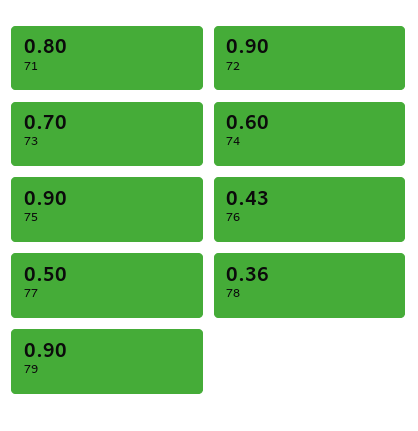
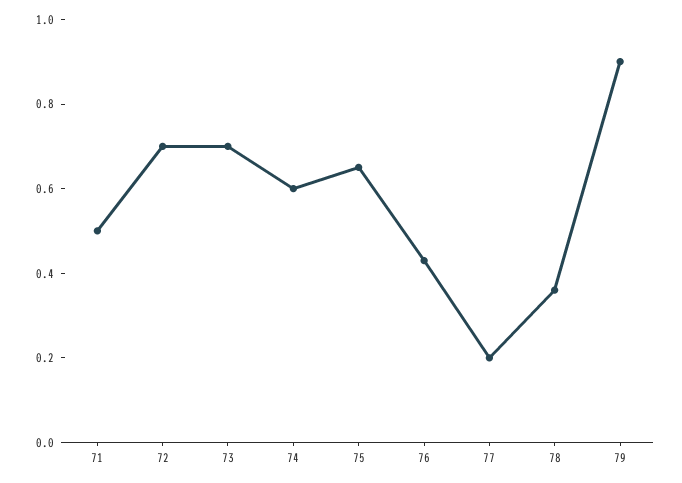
  {
-   "71": 0.8,
+   "71": 0.5,
-   "72": 0.9,
+   "72": 0.7,
    "73": 0.7,
    "74": 0.6,
-   "75": 0.9,
+   "75": 0.65,
    "76": 0.43,
-   "77": 0.5,
+   "77": 0.2,
    "78": 0.36,
    "79": 0.9
  }

